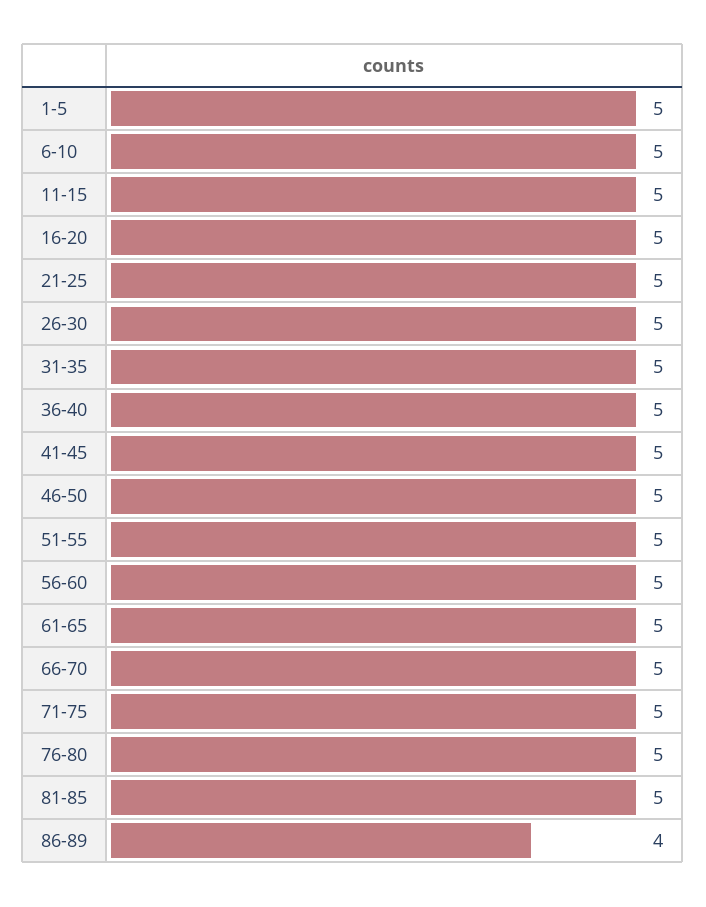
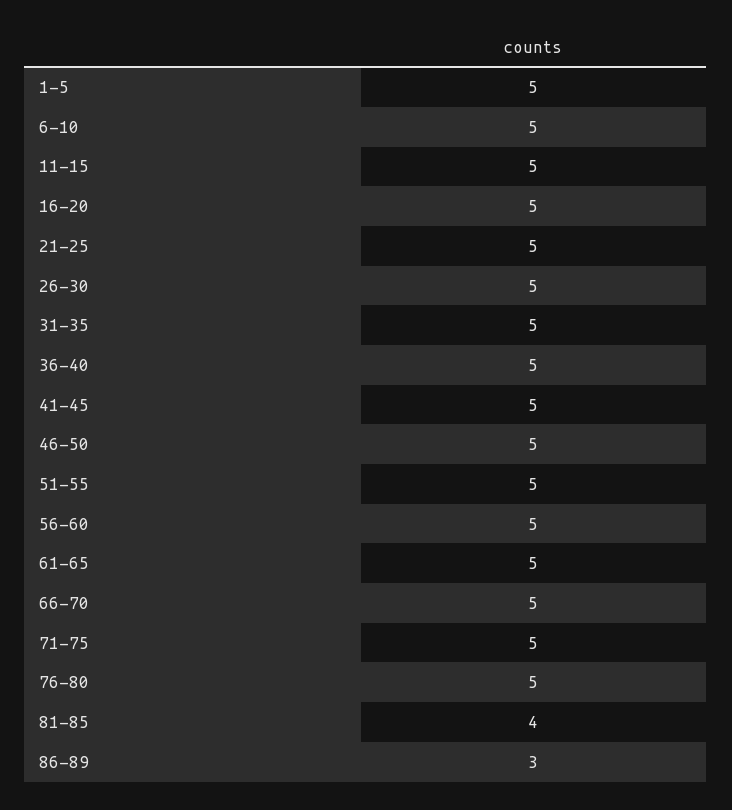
  {
    "1-5": 5,
    "6-10": 5,
    "11-15": 5,
    "16-20": 5,
    "21-25": 5,
    "26-30": 5,
    "31-35": 5,
    "36-40": 5,
    "41-45": 5,
    "46-50": 5,
    "51-55": 5,
    "56-60": 5,
    "61-65": 5,
    "66-70": 5,
    "71-75": 5,
    "76-80": 5,
-   "81-85": 5,
+   "81-85": 4,
-   "86-89": 4
+   "86-89": 3
  }

